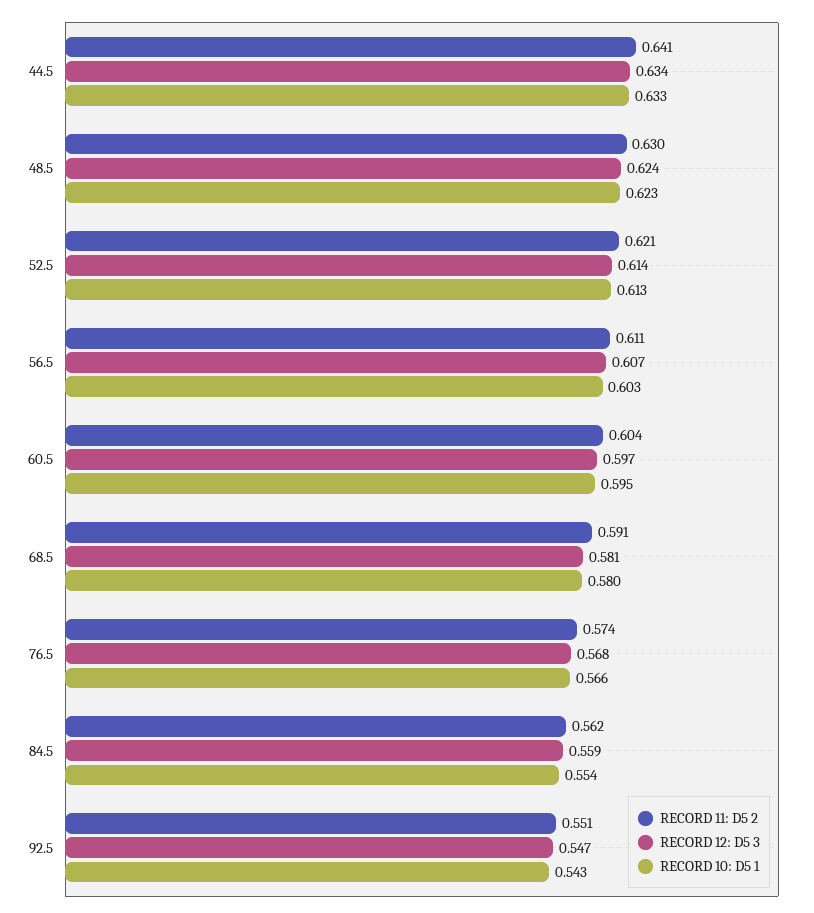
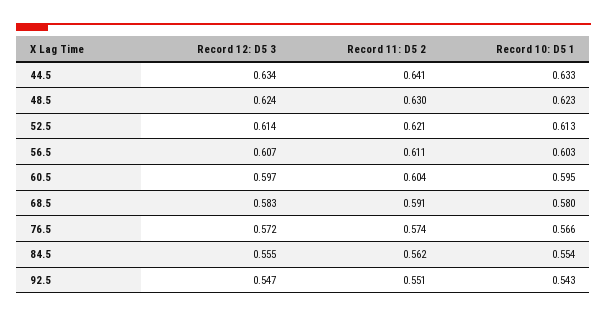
  {
    "RECORD 11: D5 2": {
      "44.5": 0.641,
      "48.5": 0.63,
      "52.5": 0.621,
      "56.5": 0.611,
      "60.5": 0.604,
      "68.5": 0.591,
      "76.5": 0.574,
      "84.5": 0.562,
      "92.5": 0.551
    },
    "RECORD 12: D5 3": {
      "44.5": 0.634,
      "48.5": 0.624,
      "52.5": 0.614,
      "56.5": 0.607,
      "60.5": 0.597,
-     "68.5": 0.581,
+     "68.5": 0.583,
-     "76.5": 0.568,
+     "76.5": 0.572,
-     "84.5": 0.559,
+     "84.5": 0.555,
      "92.5": 0.547
    },
    "RECORD 10: D5 1": {
      "44.5": 0.633,
      "48.5": 0.623,
      "52.5": 0.613,
      "56.5": 0.603,
      "60.5": 0.595,
      "68.5": 0.58,
      "76.5": 0.566,
      "84.5": 0.554,
      "92.5": 0.543
    }
  }

